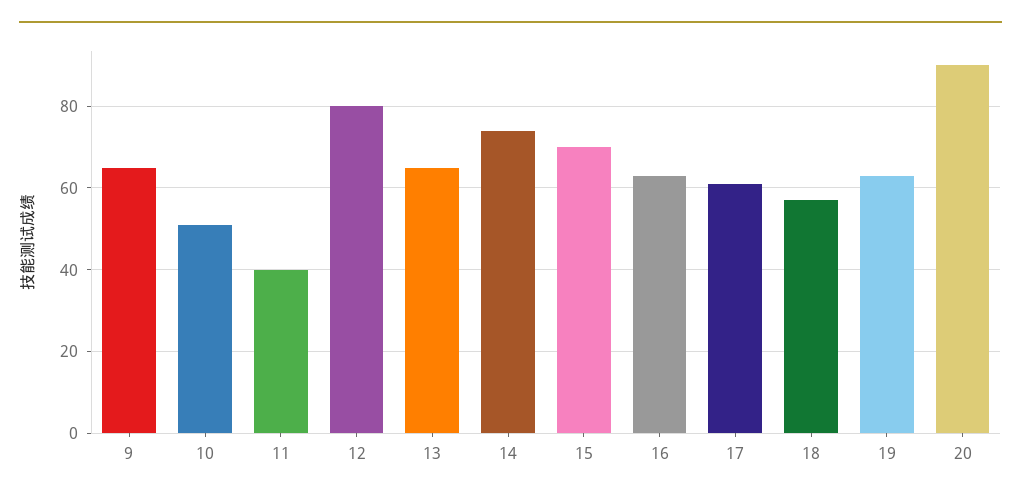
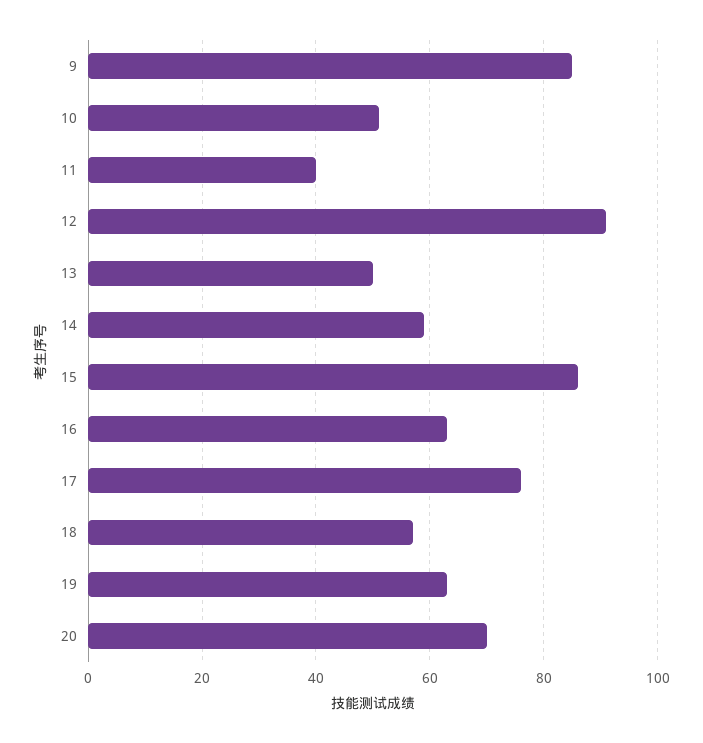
  {
-   "9": 65,
+   "9": 85,
    "10": 50,
    "11": 40,
-   "12": 80,
+   "12": 90,
-   "13": 65,
+   "13": 50,
-   "14": 75,
+   "14": 60,
-   "15": 70,
+   "15": 85,
    "16": 65,
-   "17": 60,
+   "17": 75,
    "18": 55,
    "19": 65,
-   "20": 90
+   "20": 70
  }

